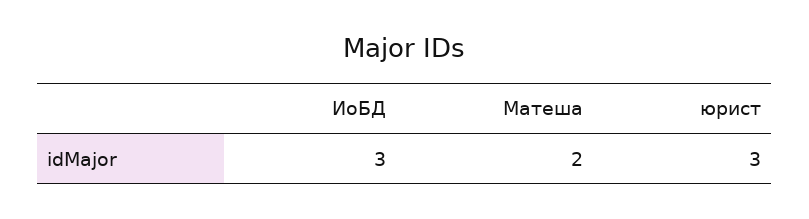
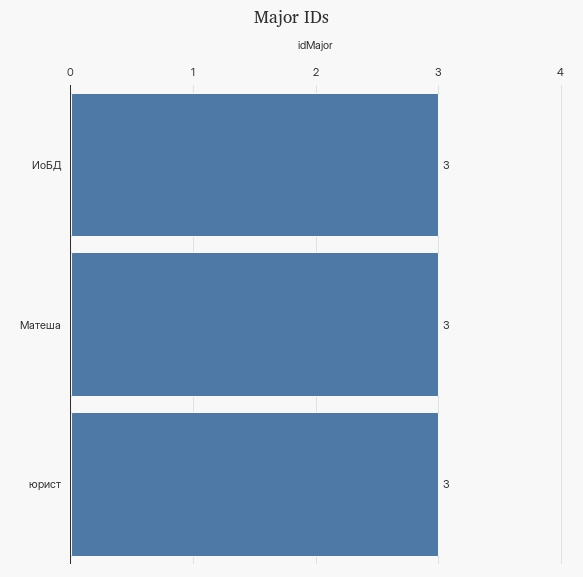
  {
    "ИоБД": 3,
-   "Матеша": 2,
+   "Матеша": 3,
    "юрист": 3
  }

